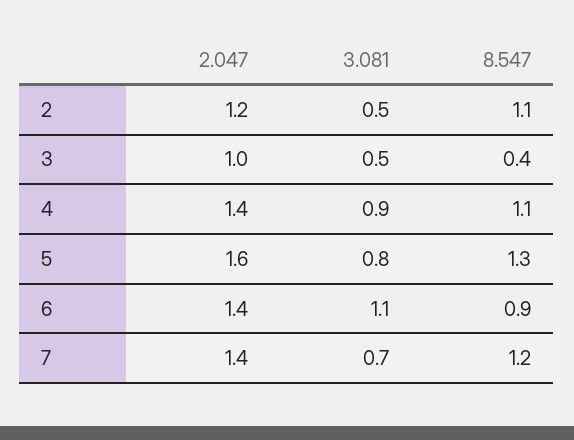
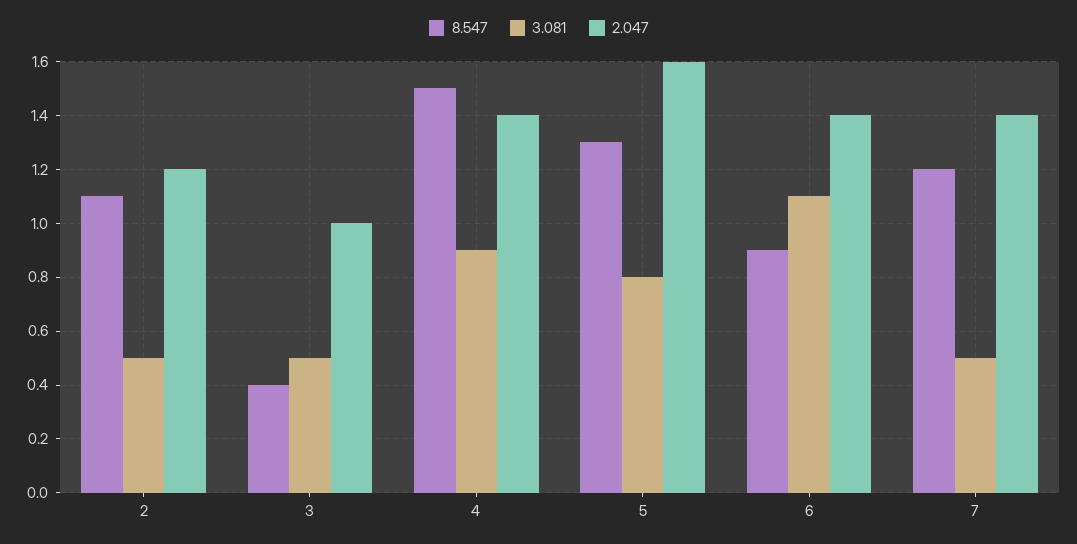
  {
    "2.047": {
      "2": 1.2,
      "3": 1,
      "4": 1.4,
      "5": 1.6,
      "6": 1.4,
      "7": 1.4
    },
    "3.081": {
      "2": 0.5,
      "3": 0.5,
      "4": 0.9,
      "5": 0.8,
      "6": 1.1,
-     "7": 0.7
+     "7": 0.5
    },
    "8.547": {
      "2": 1.1,
      "3": 0.4,
-     "4": 1.1,
+     "4": 1.5,
      "5": 1.3,
      "6": 0.9,
      "7": 1.2
    }
  }

